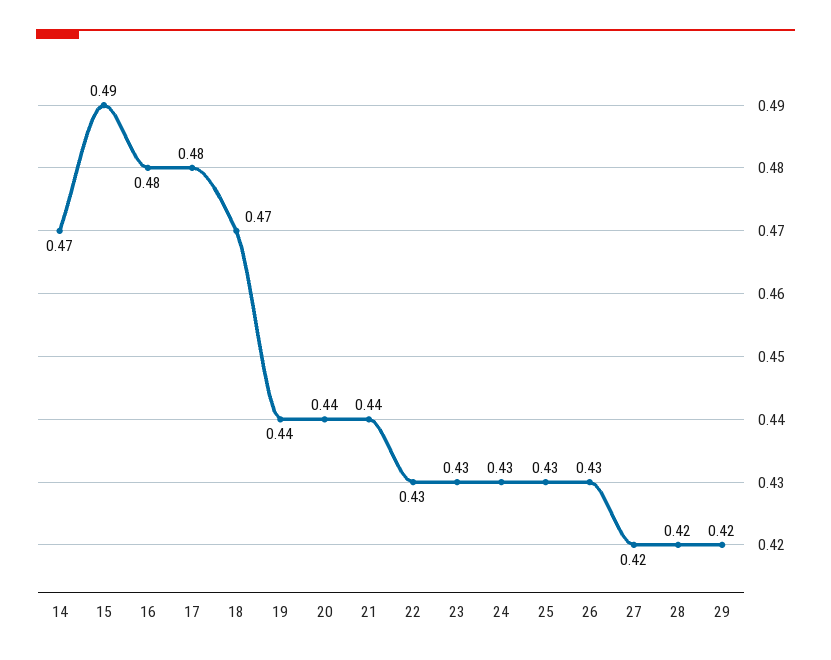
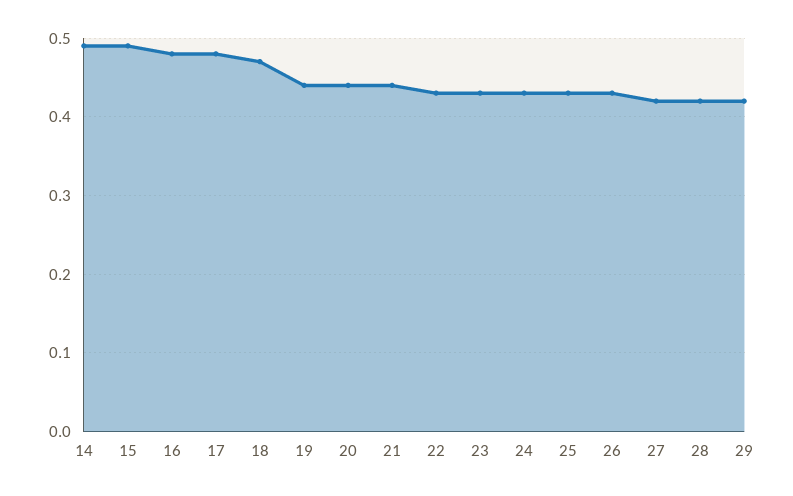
  {
-   "14": 0.47,
+   "14": 0.49,
    "15": 0.49,
    "16": 0.48,
    "17": 0.48,
    "18": 0.47,
    "19": 0.44,
    "20": 0.44,
    "21": 0.44,
    "22": 0.43,
    "23": 0.43,
    "24": 0.43,
    "25": 0.43,
    "26": 0.43,
    "27": 0.42,
    "28": 0.42,
    "29": 0.42
  }

